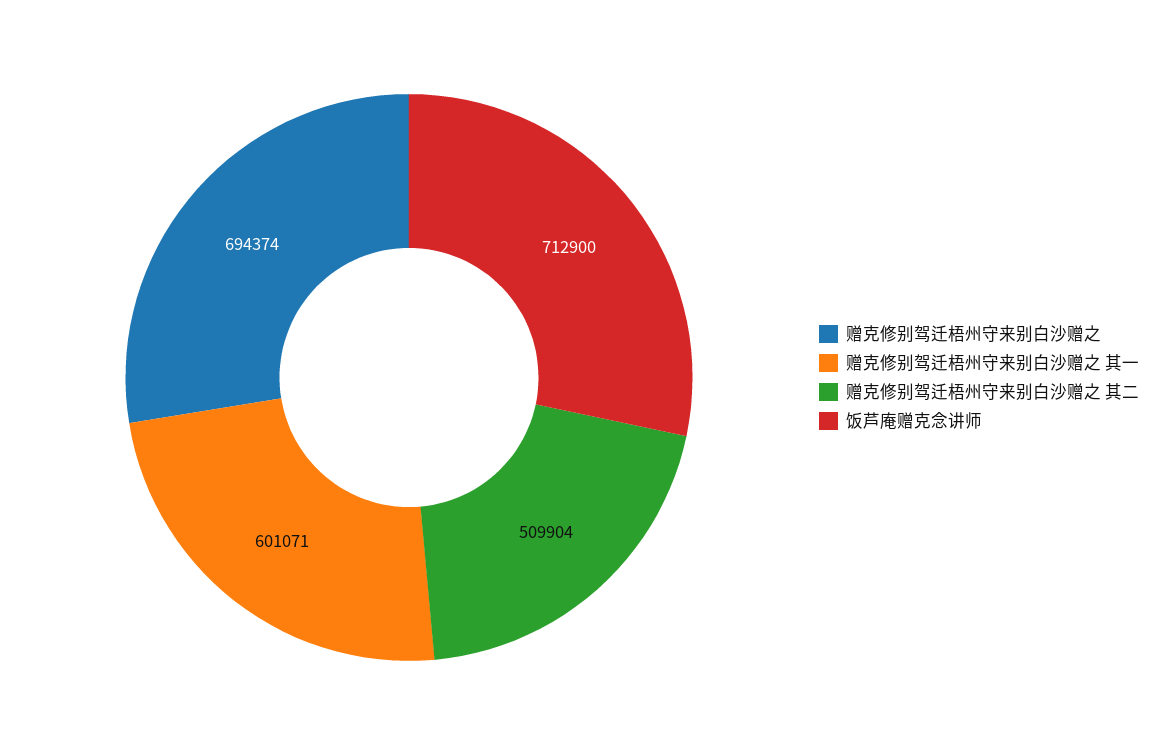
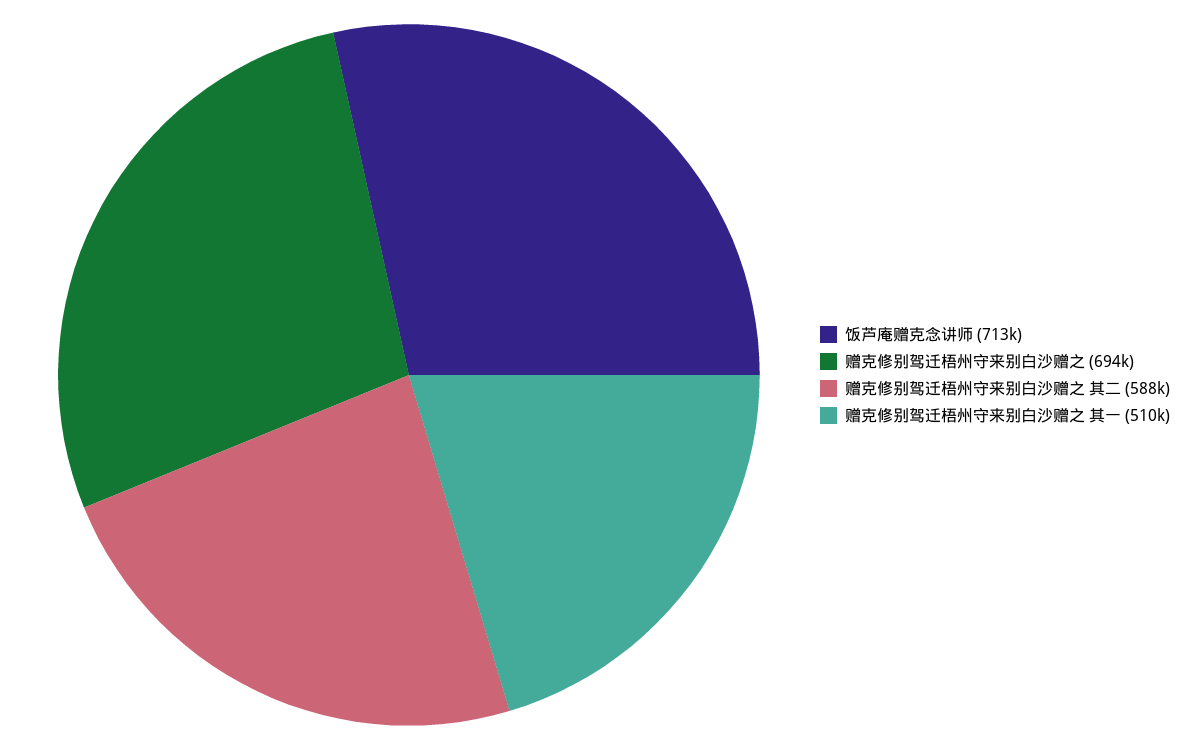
  {
    "赠克修别驾迁梧州守来别白沙赠之": 694374,
-   "赠克修别驾迁梧州守来别白沙赠之 其一": 601071,
+   "赠克修别驾迁梧州守来别白沙赠之 其一": 510000,
-   "赠克修别驾迁梧州守来别白沙赠之 其二": 509904,
+   "赠克修别驾迁梧州守来别白沙赠之 其二": 588000,
    "饭芦庵赠克念讲师": 712900
  }

